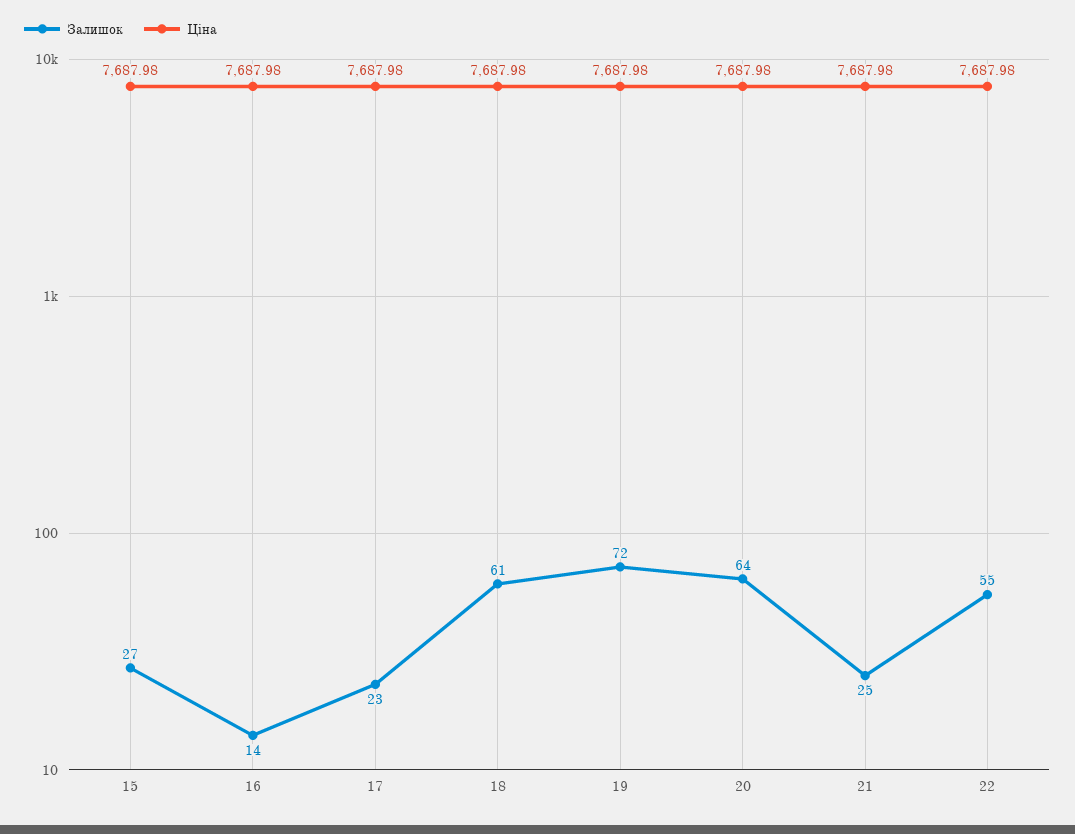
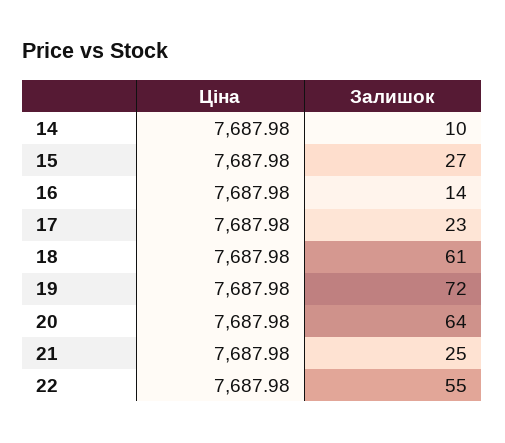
  {
    "Залишок": {
      "15": 27,
      "16": 14,
      "17": 23,
      "18": 61,
      "19": 72,
      "20": 64,
      "21": 25,
-     "22": 55
+     "22": 55,
+     "14": 10
    },
    "Ціна": {
      "15": 7687.98,
      "16": 7687.98,
      "17": 7687.98,
      "18": 7687.98,
      "19": 7687.98,
      "20": 7687.98,
      "21": 7687.98,
-     "22": 7687.98
+     "22": 7687.98,
+     "14": 7687.98
    }
  }

